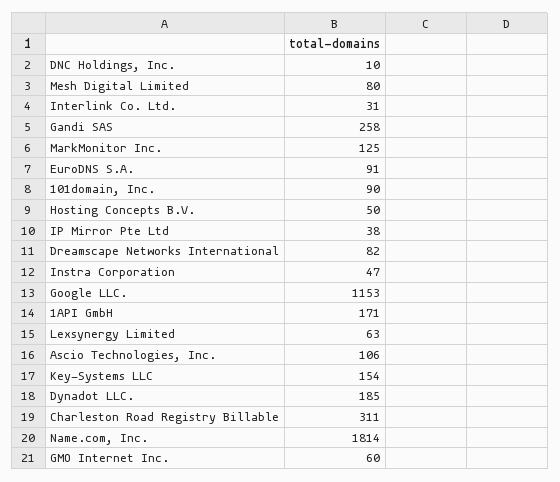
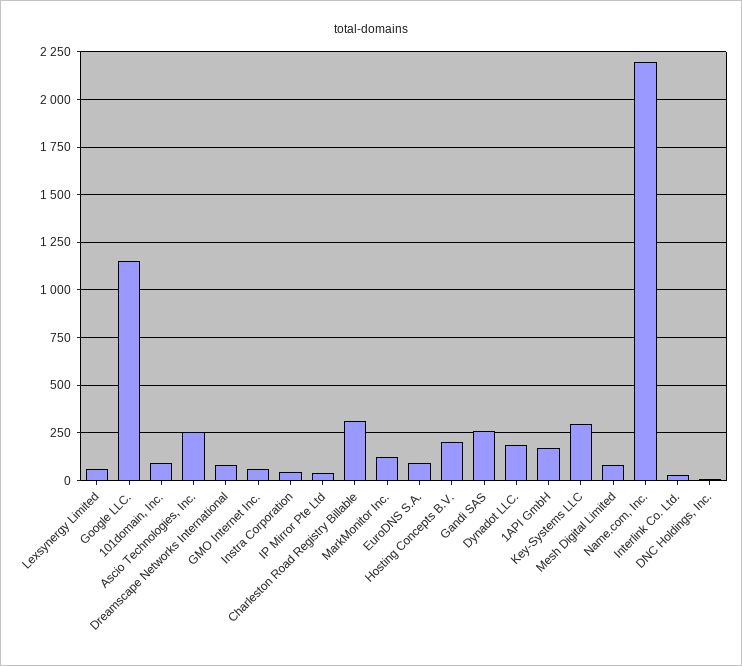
  {
    "DNC Holdings, Inc.": 10,
    "Mesh Digital Limited": 80,
    "Interlink Co. Ltd.": 31,
    "Gandi SAS": 258,
    "MarkMonitor Inc.": 125,
    "EuroDNS S.A.": 91,
    "101domain, Inc.": 90,
-   "Hosting Concepts B.V.": 50,
+   "Hosting Concepts B.V.": 200,
    "IP Mirror Pte Ltd": 38,
    "Dreamscape Networks International": 82,
    "Instra Corporation": 47,
    "Google LLC.": 1153,
    "1API GmbH": 171,
    "Lexsynergy Limited": 63,
-   "Ascio Technologies, Inc.": 106,
+   "Ascio Technologies, Inc.": 250,
-   "Key-Systems LLC": 154,
+   "Key-Systems LLC": 300,
    "Dynadot LLC.": 185,
    "Charleston Road Registry Billable": 311,
-   "Name.com, Inc.": 1814,
+   "Name.com, Inc.": 2200,
    "GMO Internet Inc.": 60
  }

